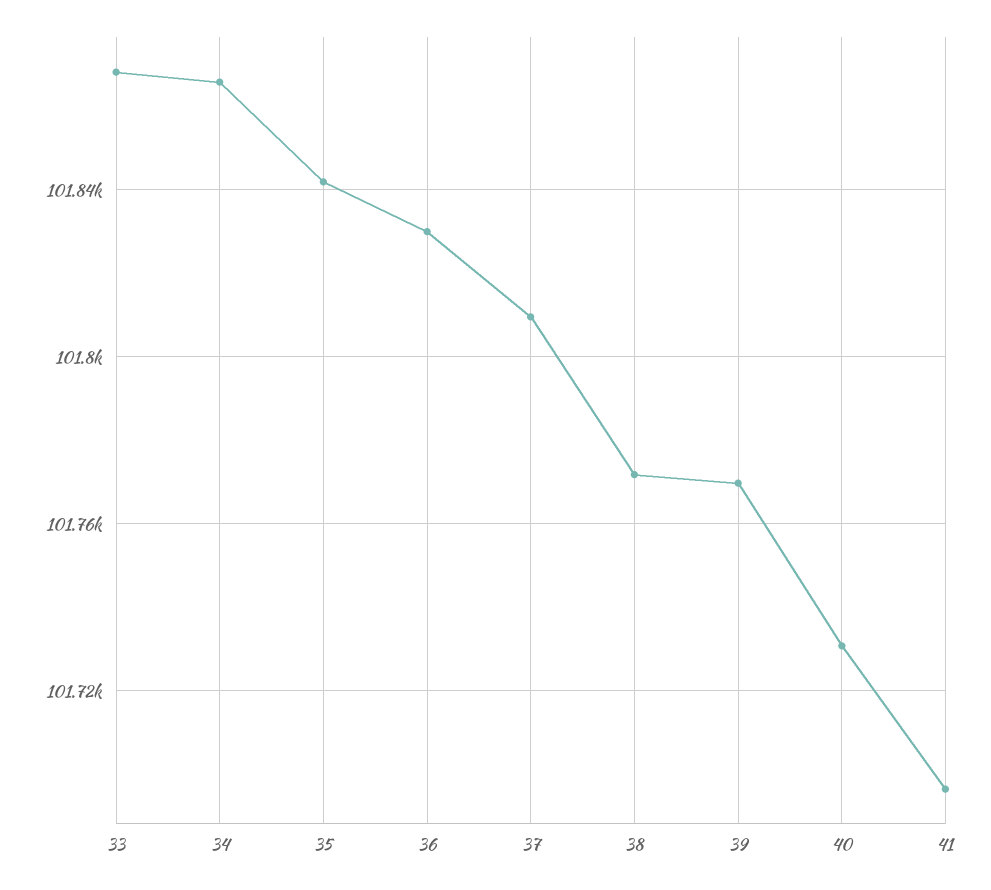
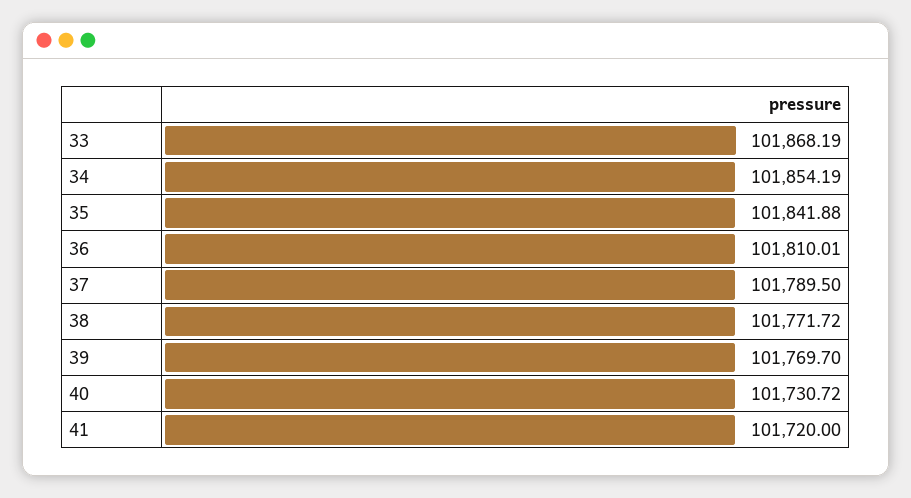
  {
    "33": 101868.19,
-   "34": 101865,
+   "34": 101854.19,
    "35": 101841.88,
-   "36": 101830,
+   "36": 101810.01,
-   "37": 101810,
+   "37": 101789.5,
    "38": 101771.72,
    "39": 101769.7,
    "40": 101730.72,
-   "41": 101695
+   "41": 101720
  }

